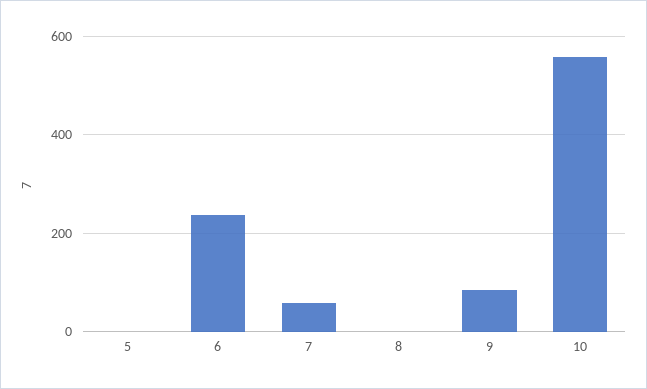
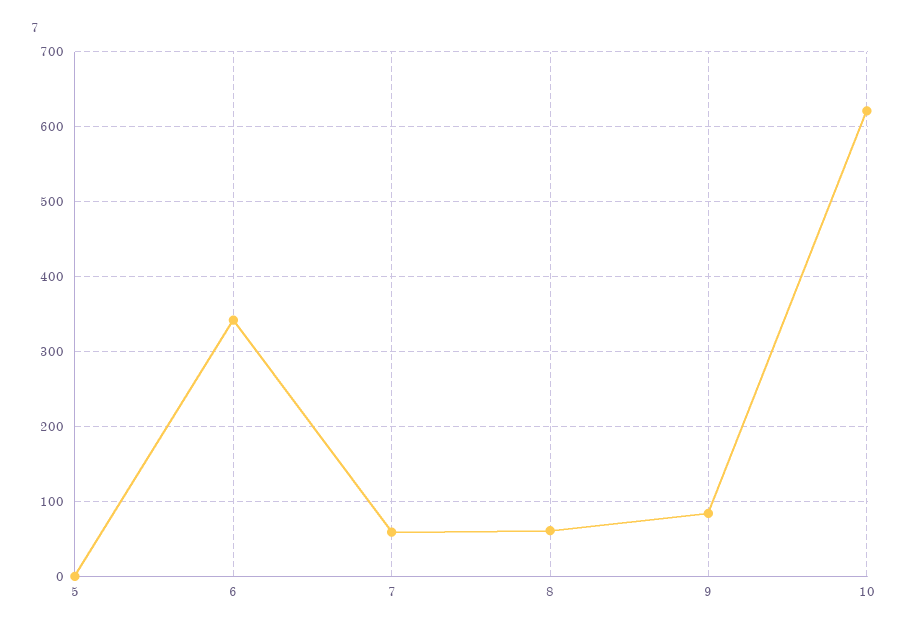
  {
    "5": 0,
-   "6": 240,
+   "6": 340,
    "7": 60,
-   "8": 0,
+   "8": 60,
    "9": 80,
-   "10": 560
+   "10": 620
  }

